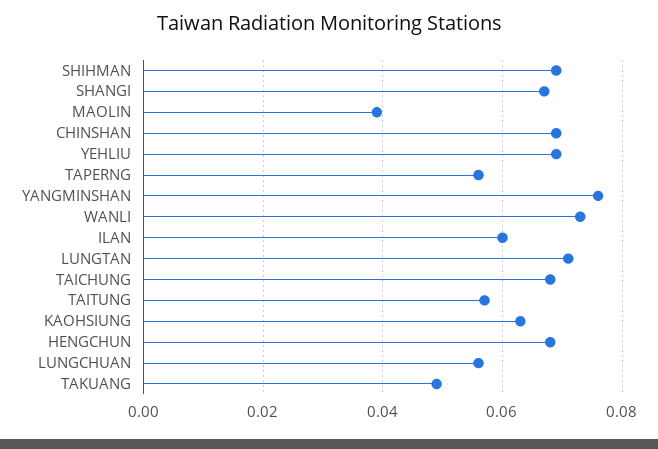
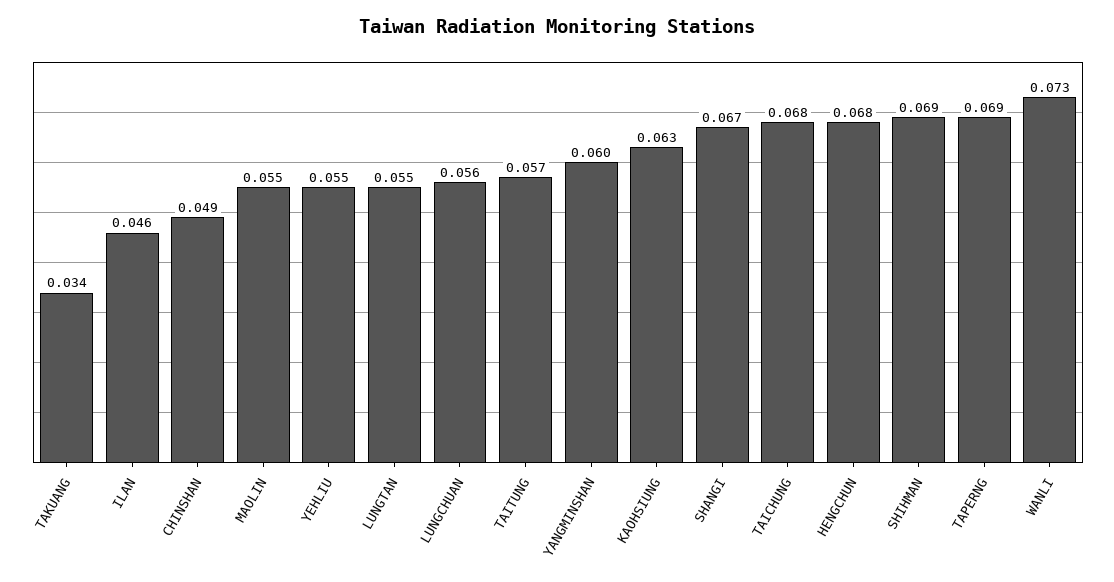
  {
    "SHIHMAN": 0.069,
    "SHANGI": 0.067,
-   "MAOLIN": 0.04,
+   "MAOLIN": 0.055,
-   "CHINSHAN": 0.07,
+   "CHINSHAN": 0.049,
-   "YEHLIU": 0.07,
+   "YEHLIU": 0.055,
-   "TAPERNG": 0.055,
+   "TAPERNG": 0.069,
-   "YANGMINSHAN": 0.075,
+   "YANGMINSHAN": 0.06,
    "WANLI": 0.073,
-   "ILAN": 0.06,
+   "ILAN": 0.046,
-   "LUNGTAN": 0.07,
+   "LUNGTAN": 0.055,
    "TAICHUNG": 0.068,
    "TAITUNG": 0.057,
    "KAOHSIUNG": 0.063,
    "HENGCHUN": 0.068,
    "LUNGCHUAN": 0.056,
-   "TAKUANG": 0.05
+   "TAKUANG": 0.034
  }

